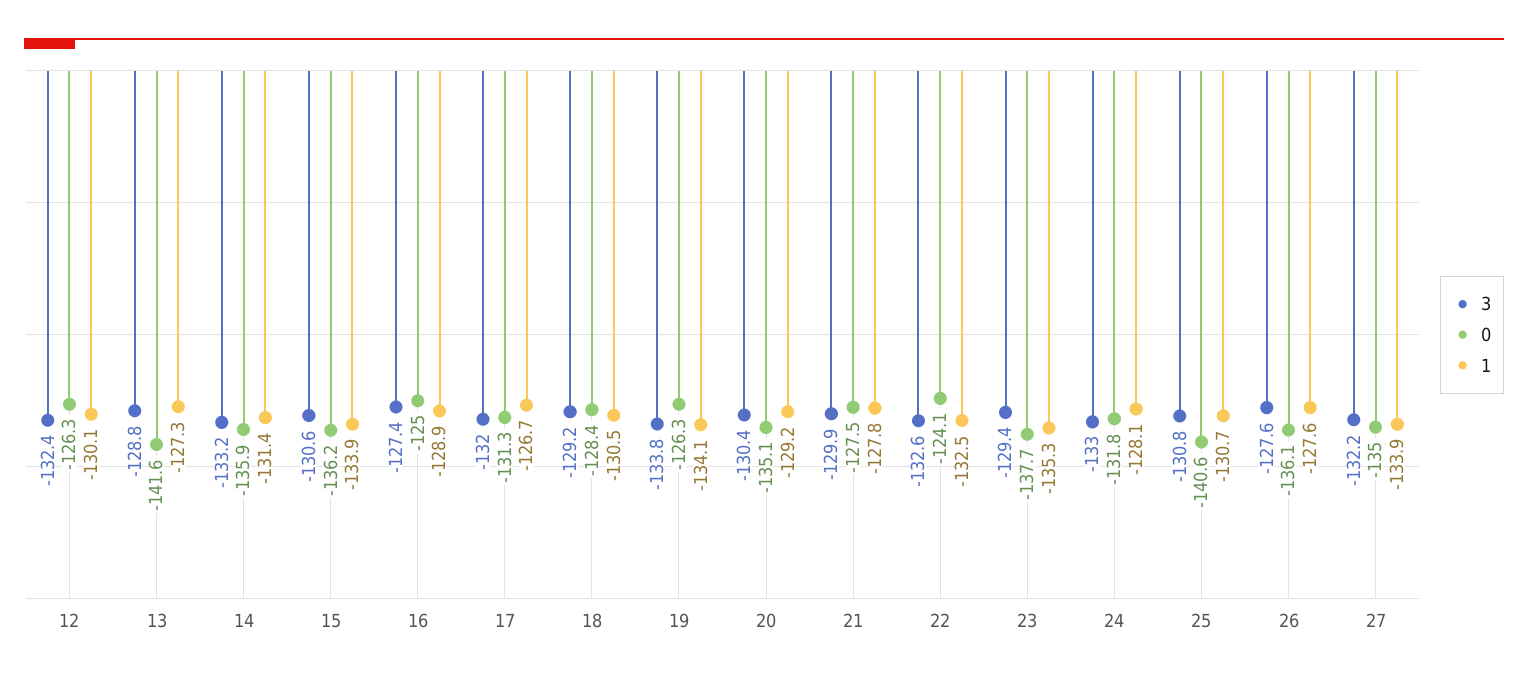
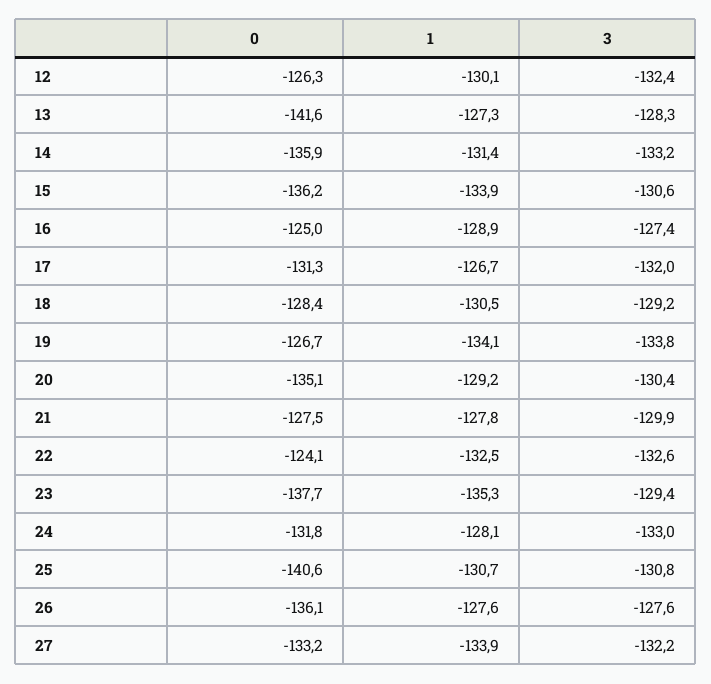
  {
    "3": {
      "12": -132.4,
-     "13": -128.8,
+     "13": -128.3,
      "14": -133.2,
      "15": -130.6,
      "16": -127.4,
      "17": -132,
      "18": -129.2,
      "19": -133.8,
      "20": -130.4,
      "21": -129.9,
      "22": -132.6,
      "23": -129.4,
      "24": -133,
      "25": -130.8,
      "26": -127.6,
      "27": -132.2
    },
    "0": {
      "12": -126.3,
      "13": -141.6,
      "14": -135.9,
      "15": -136.2,
      "16": -125,
      "17": -131.3,
      "18": -128.4,
-     "19": -126.3,
+     "19": -126.7,
      "20": -135.1,
      "21": -127.5,
      "22": -124.1,
      "23": -137.7,
      "24": -131.8,
      "25": -140.6,
      "26": -136.1,
-     "27": -135
+     "27": -133.2
    },
    "1": {
      "12": -130.1,
      "13": -127.3,
      "14": -131.4,
      "15": -133.9,
      "16": -128.9,
      "17": -126.7,
      "18": -130.5,
      "19": -134.1,
      "20": -129.2,
      "21": -127.8,
      "22": -132.5,
      "23": -135.3,
      "24": -128.1,
      "25": -130.7,
      "26": -127.6,
      "27": -133.9
    }
  }

